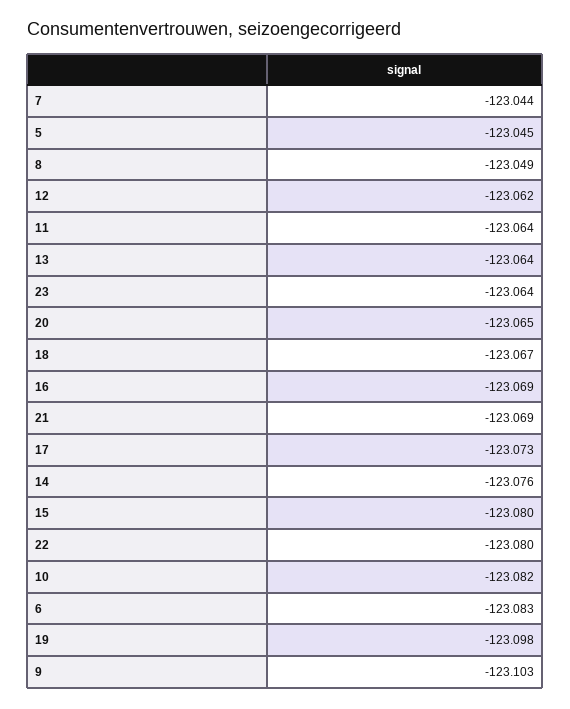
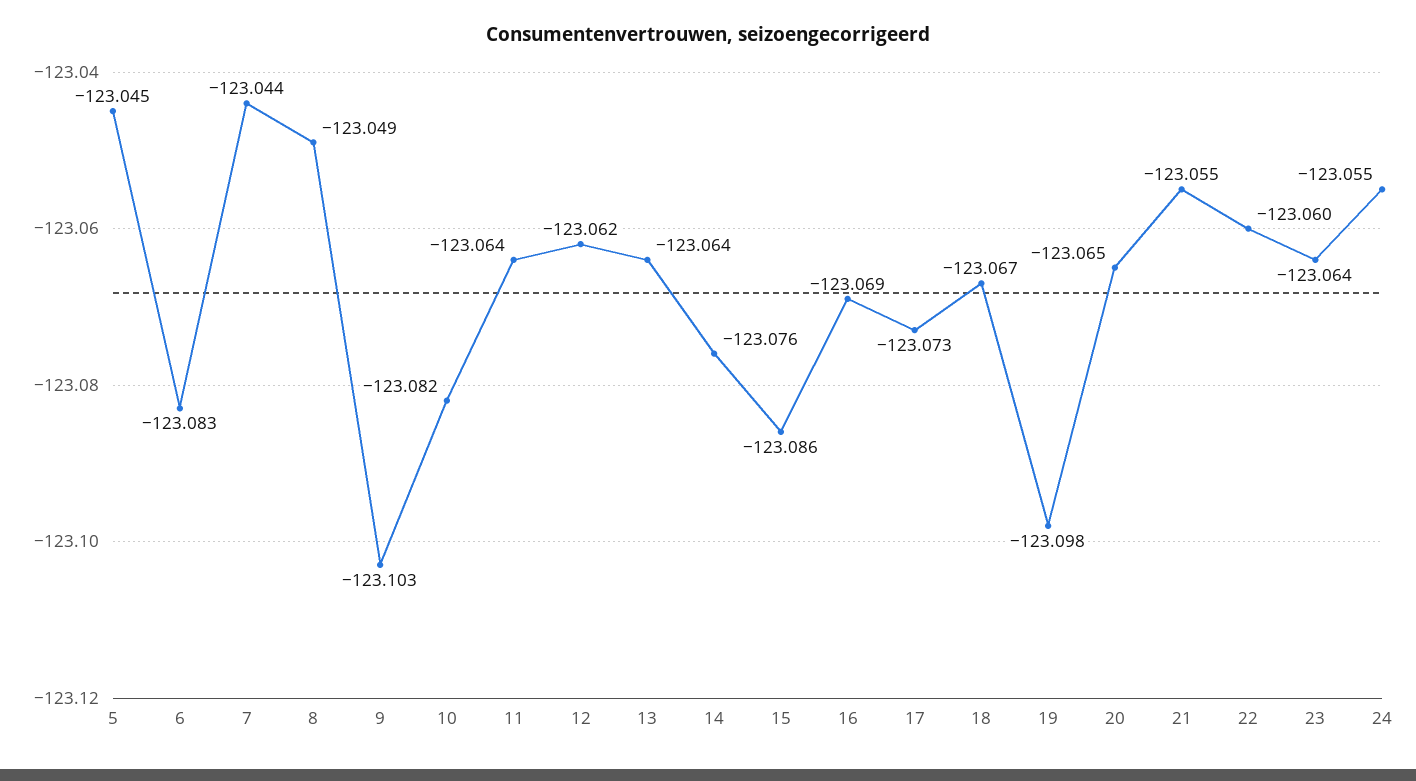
  {
    "7": -123.044,
    "5": -123.045,
    "8": -123.049,
    "12": -123.062,
    "11": -123.064,
    "13": -123.064,
    "23": -123.064,
    "20": -123.065,
    "18": -123.067,
    "16": -123.069,
-   "21": -123.069,
+   "21": -123.055,
    "17": -123.073,
    "14": -123.076,
-   "15": -123.08,
+   "15": -123.086,
-   "22": -123.08,
+   "22": -123.06,
    "10": -123.082,
    "6": -123.083,
    "19": -123.098,
-   "9": -123.103
+   "9": -123.103,
+   "24": -123.055
  }

